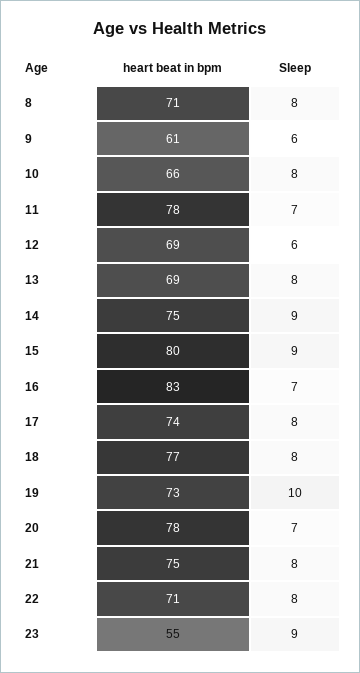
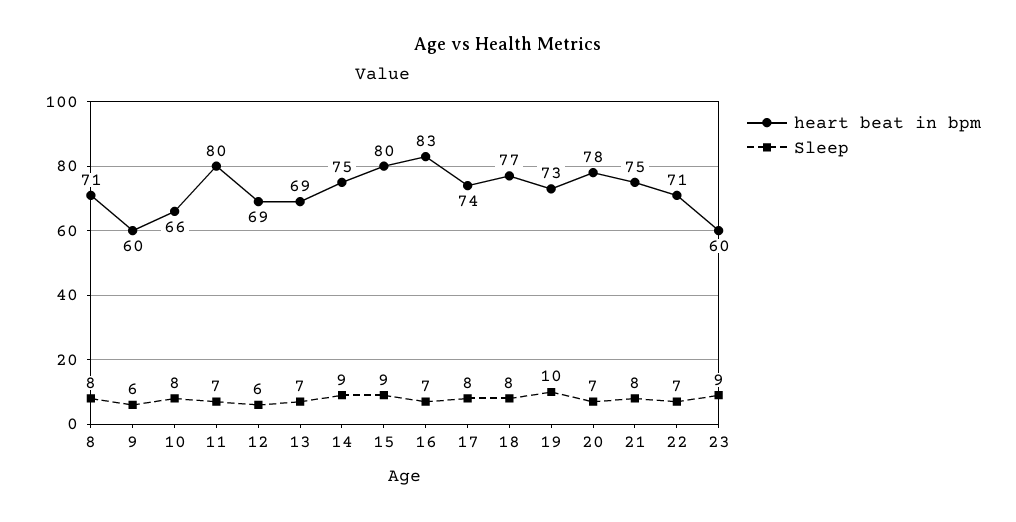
  {
    "heart beat in bpm": {
      "8": 71,
-     "9": 61,
+     "9": 60,
      "10": 66,
-     "11": 78,
+     "11": 80,
      "12": 69,
      "13": 69,
      "14": 75,
      "15": 80,
      "16": 83,
      "17": 74,
      "18": 77,
      "19": 73,
      "20": 78,
      "21": 75,
      "22": 71,
-     "23": 55
+     "23": 60
    },
    "Sleep": {
      "8": 8,
      "9": 6,
      "10": 8,
      "11": 7,
      "12": 6,
-     "13": 8,
+     "13": 7,
      "14": 9,
      "15": 9,
      "16": 7,
      "17": 8,
      "18": 8,
      "19": 10,
      "20": 7,
      "21": 8,
-     "22": 8,
+     "22": 7,
      "23": 9
    }
  }

